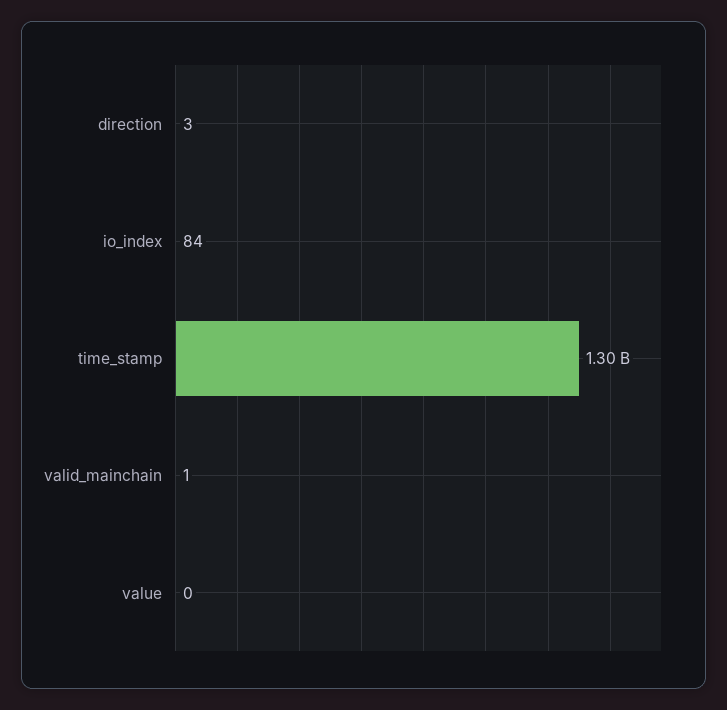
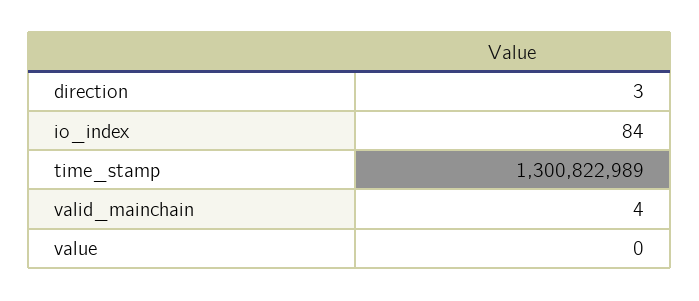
  {
    "direction": 3,
    "io_index": 84,
    "time_stamp": 1300822989,
-   "valid_mainchain": 1,
+   "valid_mainchain": 4,
    "value": 0
  }

